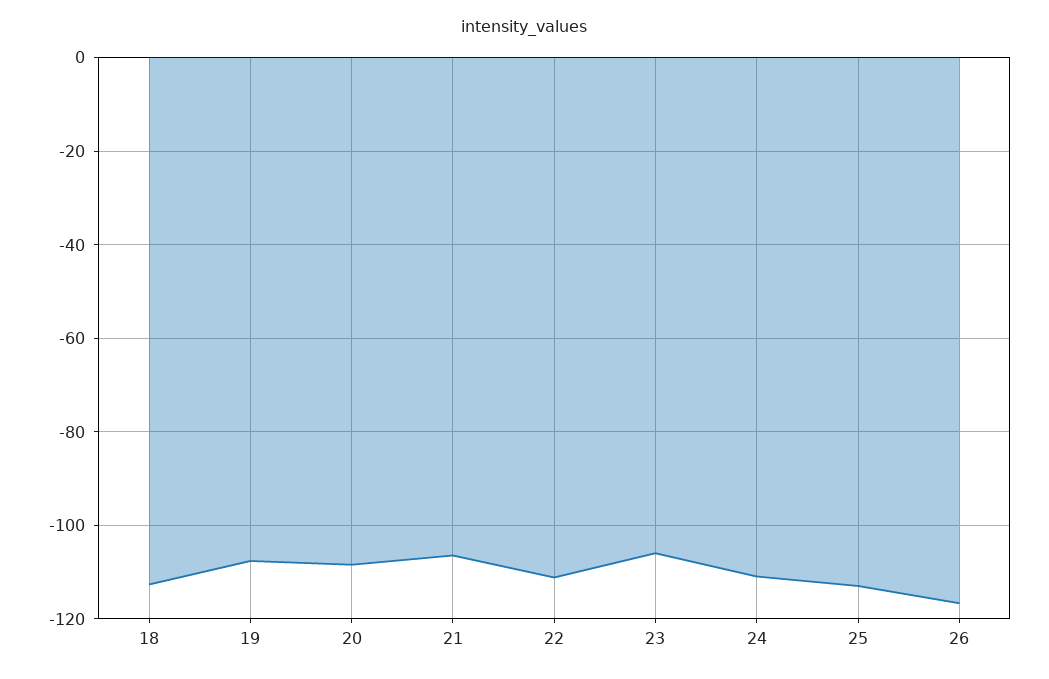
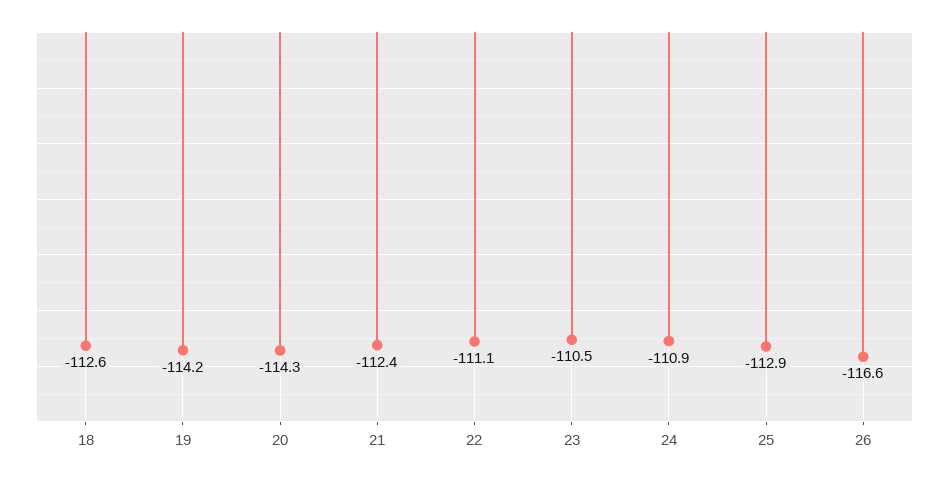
  {
    "18": -112.6,
-   "19": -108,
+   "19": -114.2,
-   "20": -108,
+   "20": -114.3,
-   "21": -106,
+   "21": -112.4,
    "22": -111.1,
-   "23": -106,
+   "23": -110.5,
    "24": -110.9,
    "25": -112.9,
    "26": -116.6
  }

